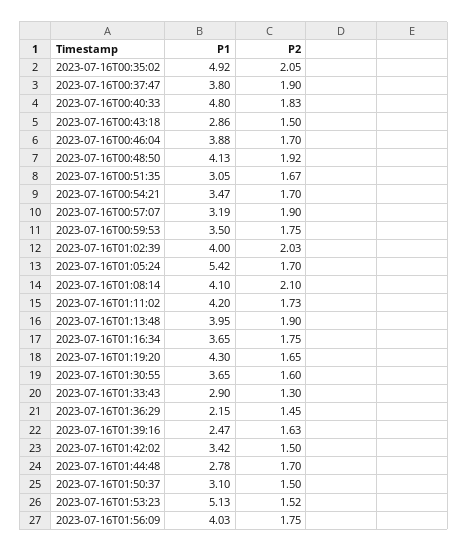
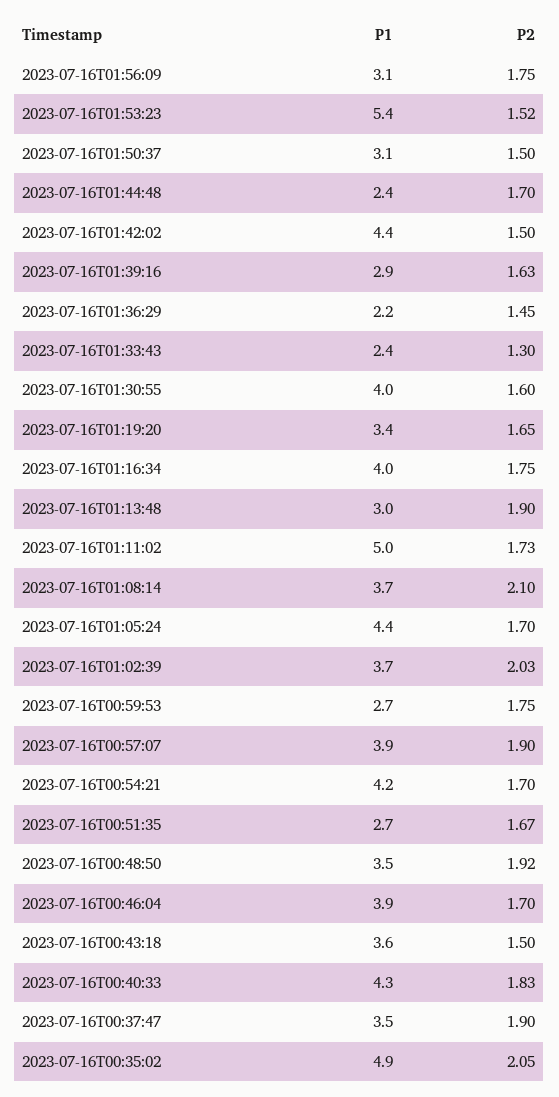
  {
    "P1": {
      "2023-07-16T00:35:02": 4.92,
-     "2023-07-16T00:37:47": 3.8,
+     "2023-07-16T00:37:47": 3.5,
-     "2023-07-16T00:40:33": 4.8,
+     "2023-07-16T00:40:33": 4.3,
-     "2023-07-16T00:43:18": 2.86,
+     "2023-07-16T00:43:18": 3.6,
      "2023-07-16T00:46:04": 3.88,
-     "2023-07-16T00:48:50": 4.13,
+     "2023-07-16T00:48:50": 3.5,
-     "2023-07-16T00:51:35": 3.05,
+     "2023-07-16T00:51:35": 2.7,
-     "2023-07-16T00:54:21": 3.47,
+     "2023-07-16T00:54:21": 4.2,
-     "2023-07-16T00:57:07": 3.19,
+     "2023-07-16T00:57:07": 3.9,
-     "2023-07-16T00:59:53": 3.5,
+     "2023-07-16T00:59:53": 2.7,
-     "2023-07-16T01:02:39": 4,
+     "2023-07-16T01:02:39": 3.7,
-     "2023-07-16T01:05:24": 5.42,
+     "2023-07-16T01:05:24": 4.4,
-     "2023-07-16T01:08:14": 4.1,
+     "2023-07-16T01:08:14": 3.7,
-     "2023-07-16T01:11:02": 4.2,
+     "2023-07-16T01:11:02": 5,
-     "2023-07-16T01:13:48": 3.95,
+     "2023-07-16T01:13:48": 3,
-     "2023-07-16T01:16:34": 3.65,
+     "2023-07-16T01:16:34": 4,
-     "2023-07-16T01:19:20": 4.3,
+     "2023-07-16T01:19:20": 3.4,
-     "2023-07-16T01:30:55": 3.65,
+     "2023-07-16T01:30:55": 4,
-     "2023-07-16T01:33:43": 2.9,
+     "2023-07-16T01:33:43": 2.4,
      "2023-07-16T01:36:29": 2.15,
-     "2023-07-16T01:39:16": 2.47,
+     "2023-07-16T01:39:16": 2.9,
-     "2023-07-16T01:42:02": 3.42,
+     "2023-07-16T01:42:02": 4.4,
-     "2023-07-16T01:44:48": 2.78,
+     "2023-07-16T01:44:48": 2.4,
      "2023-07-16T01:50:37": 3.1,
-     "2023-07-16T01:53:23": 5.13,
+     "2023-07-16T01:53:23": 5.4,
-     "2023-07-16T01:56:09": 4.03
+     "2023-07-16T01:56:09": 3.1
    },
    "P2": {
      "2023-07-16T00:35:02": 2.05,
      "2023-07-16T00:37:47": 1.9,
      "2023-07-16T00:40:33": 1.83,
      "2023-07-16T00:43:18": 1.5,
      "2023-07-16T00:46:04": 1.7,
      "2023-07-16T00:48:50": 1.92,
      "2023-07-16T00:51:35": 1.67,
      "2023-07-16T00:54:21": 1.7,
      "2023-07-16T00:57:07": 1.9,
      "2023-07-16T00:59:53": 1.75,
      "2023-07-16T01:02:39": 2.03,
      "2023-07-16T01:05:24": 1.7,
      "2023-07-16T01:08:14": 2.1,
      "2023-07-16T01:11:02": 1.73,
      "2023-07-16T01:13:48": 1.9,
      "2023-07-16T01:16:34": 1.75,
      "2023-07-16T01:19:20": 1.65,
      "2023-07-16T01:30:55": 1.6,
      "2023-07-16T01:33:43": 1.3,
      "2023-07-16T01:36:29": 1.45,
      "2023-07-16T01:39:16": 1.63,
      "2023-07-16T01:42:02": 1.5,
      "2023-07-16T01:44:48": 1.7,
      "2023-07-16T01:50:37": 1.5,
      "2023-07-16T01:53:23": 1.52,
      "2023-07-16T01:56:09": 1.75
    }
  }

